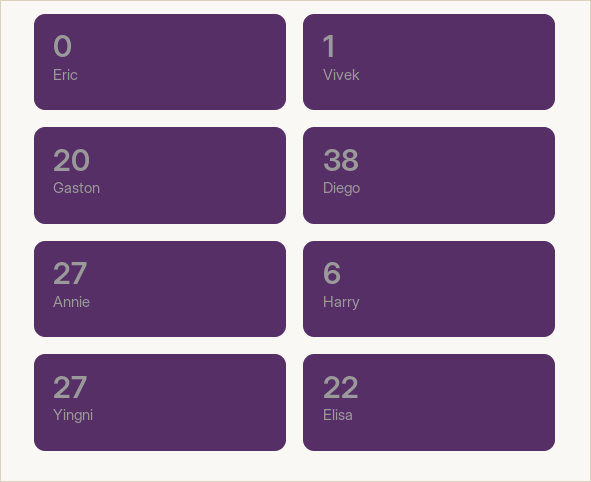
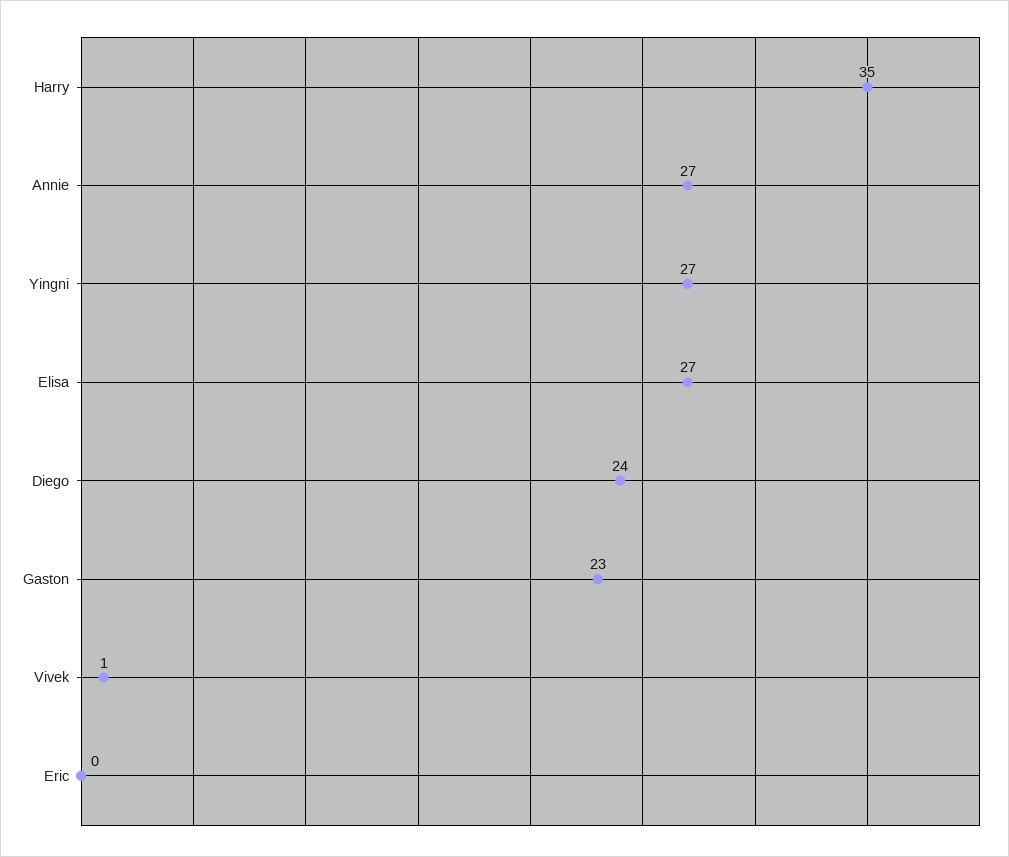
  {
    "Eric": 0,
    "Vivek": 1,
-   "Gaston": 20,
+   "Gaston": 23,
-   "Diego": 38,
+   "Diego": 24,
    "Annie": 27,
-   "Harry": 6,
+   "Harry": 35,
    "Yingni": 27,
-   "Elisa": 22
+   "Elisa": 27
  }

